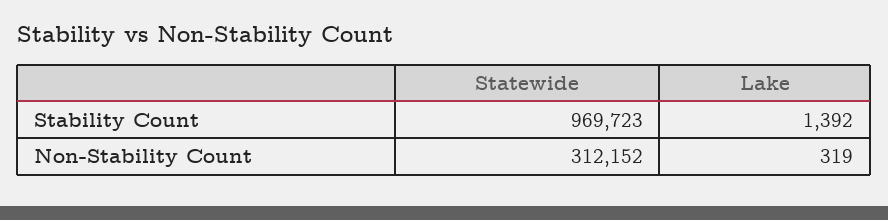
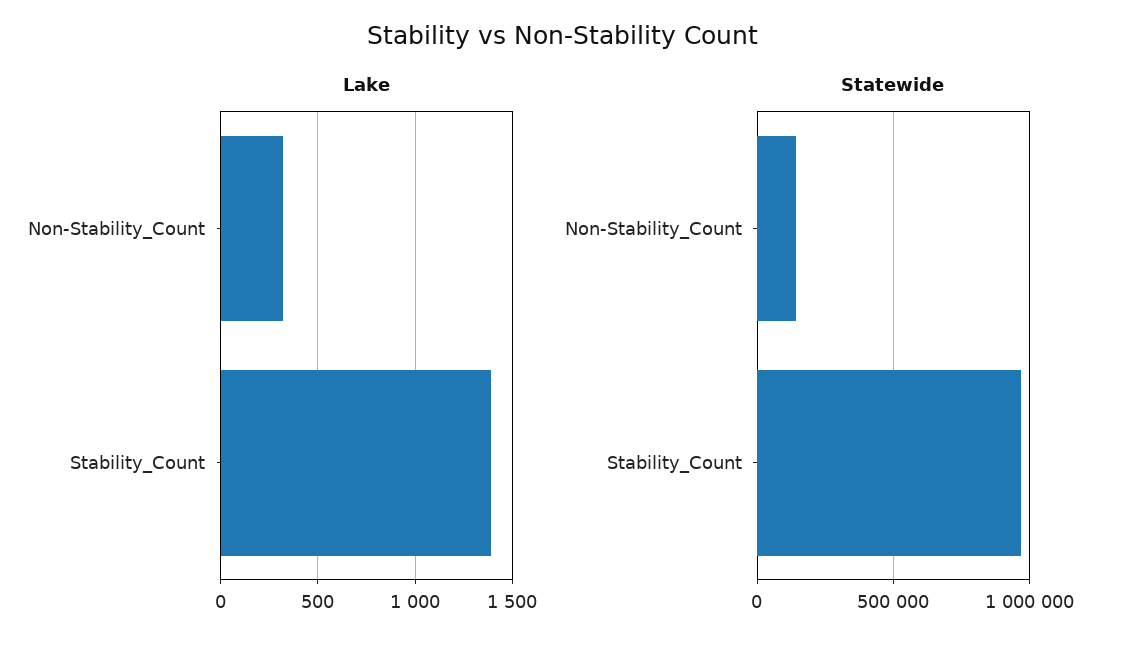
  {
    "Statewide": {
      "Stability Count": 969723,
-     "Non-Stability Count": 312152
+     "Non-Stability Count": 150000
    },
    "Lake": {
      "Stability Count": 1392,
      "Non-Stability Count": 319
    }
  }

